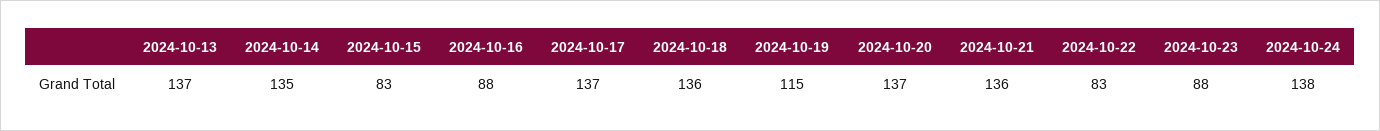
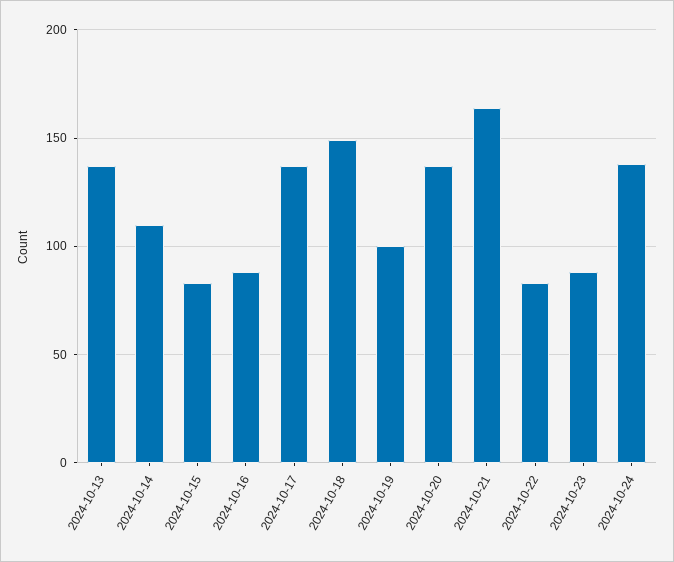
  {
    "2024-10-13": 137,
-   "2024-10-14": 135,
+   "2024-10-14": 110,
    "2024-10-15": 83,
    "2024-10-16": 88,
    "2024-10-17": 137,
-   "2024-10-18": 136,
+   "2024-10-18": 150,
-   "2024-10-19": 115,
+   "2024-10-19": 100,
    "2024-10-20": 137,
-   "2024-10-21": 136,
+   "2024-10-21": 165,
    "2024-10-22": 83,
    "2024-10-23": 88,
    "2024-10-24": 138
  }

